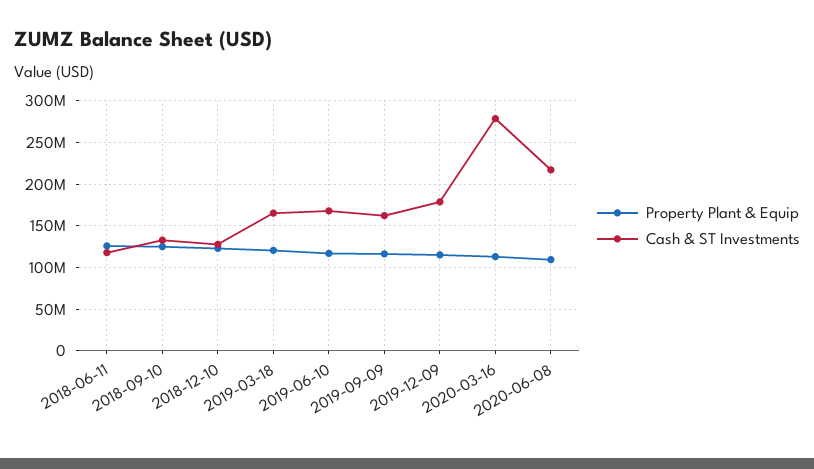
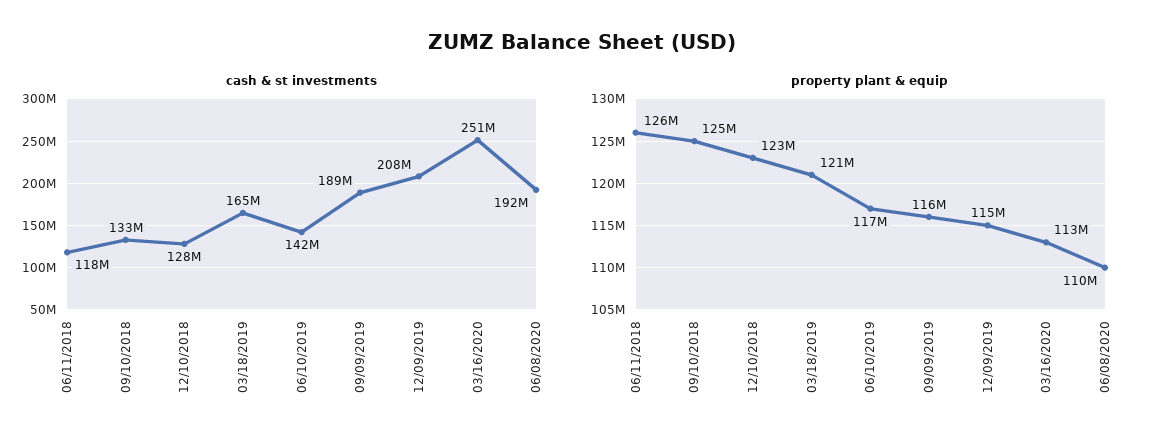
  {
    "Property Plant & Equip": {
      "2018-06-11": 126000000,
      "2018-09-10": 125000000,
      "2018-12-10": 123000000,
      "2019-03-18": 121000000,
      "2019-06-10": 117000000,
      "2019-09-09": 116000000,
      "2019-12-09": 115000000,
      "2020-03-16": 113000000,
      "2020-06-08": 110000000
    },
    "Cash & ST Investments": {
      "2018-06-11": 118000000,
      "2018-09-10": 133000000,
      "2018-12-10": 128000000,
      "2019-03-18": 165000000,
-     "2019-06-10": 170000000,
+     "2019-06-10": 142000000,
-     "2019-09-09": 160000000,
+     "2019-09-09": 189000000,
-     "2019-12-09": 180000000,
+     "2019-12-09": 208000000,
-     "2020-03-16": 280000000,
+     "2020-03-16": 251000000,
-     "2020-06-08": 220000000
+     "2020-06-08": 192000000
    }
  }

